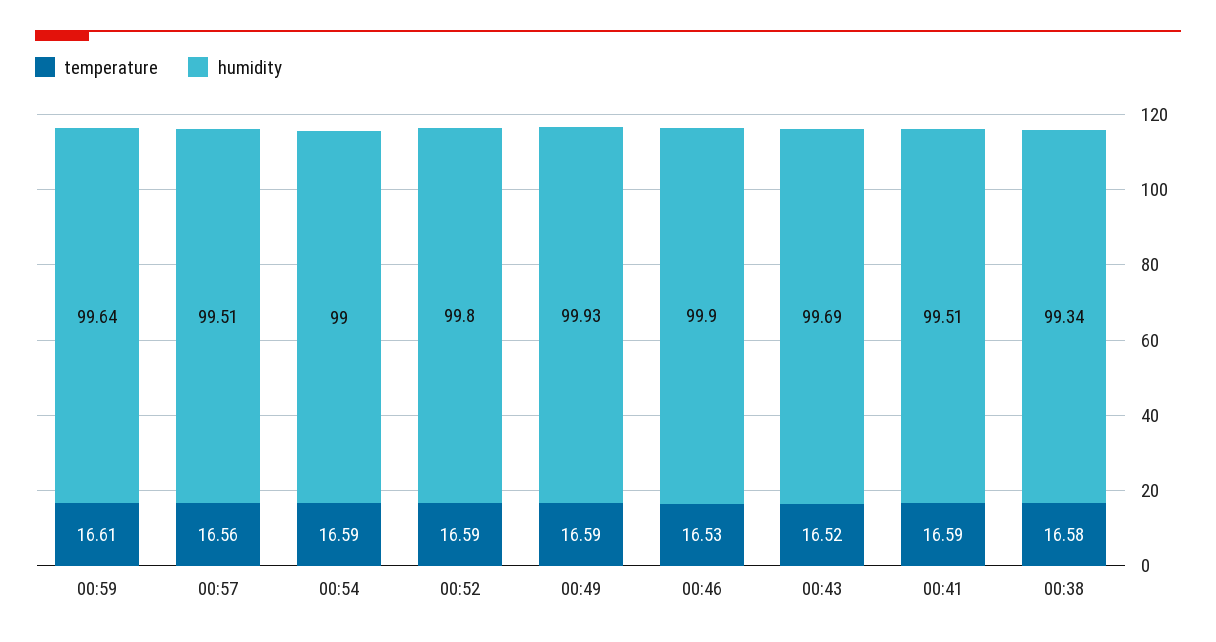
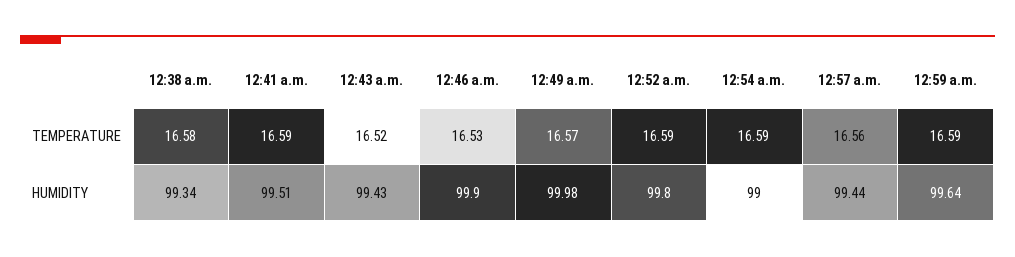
  {
    "temperature": {
-     "00:59": 16.61,
+     "00:59": 16.59,
      "00:57": 16.56,
      "00:54": 16.59,
      "00:52": 16.59,
-     "00:49": 16.59,
+     "00:49": 16.57,
      "00:46": 16.53,
      "00:43": 16.52,
      "00:41": 16.59,
      "00:38": 16.58
    },
    "humidity": {
      "00:59": 99.64,
-     "00:57": 99.51,
+     "00:57": 99.44,
      "00:54": 99,
      "00:52": 99.8,
-     "00:49": 99.93,
+     "00:49": 99.98,
      "00:46": 99.9,
-     "00:43": 99.69,
+     "00:43": 99.43,
      "00:41": 99.51,
      "00:38": 99.34
    }
  }

